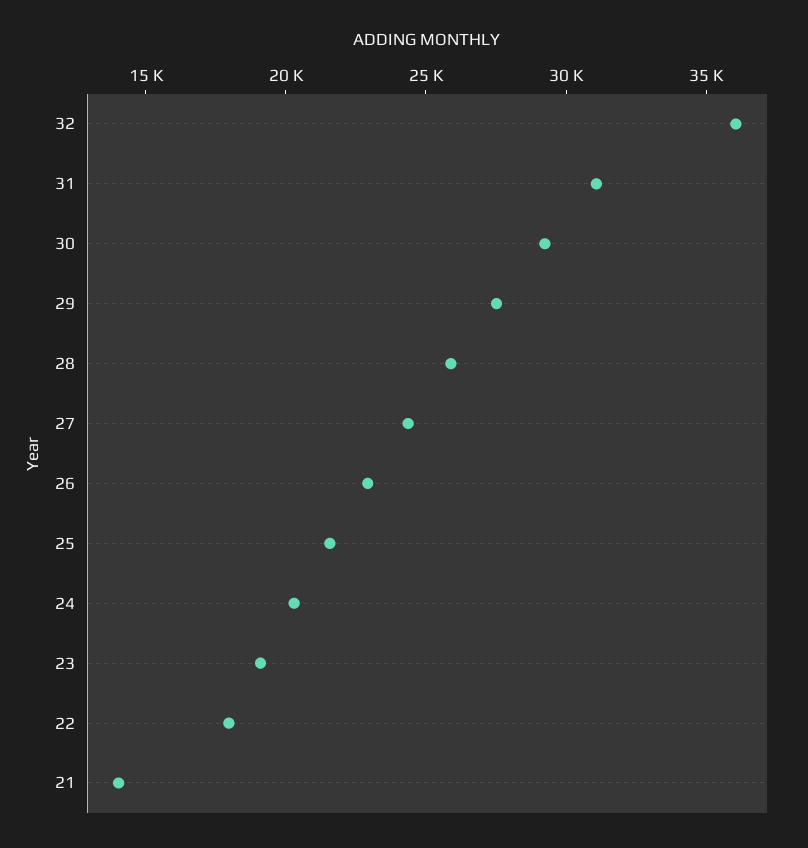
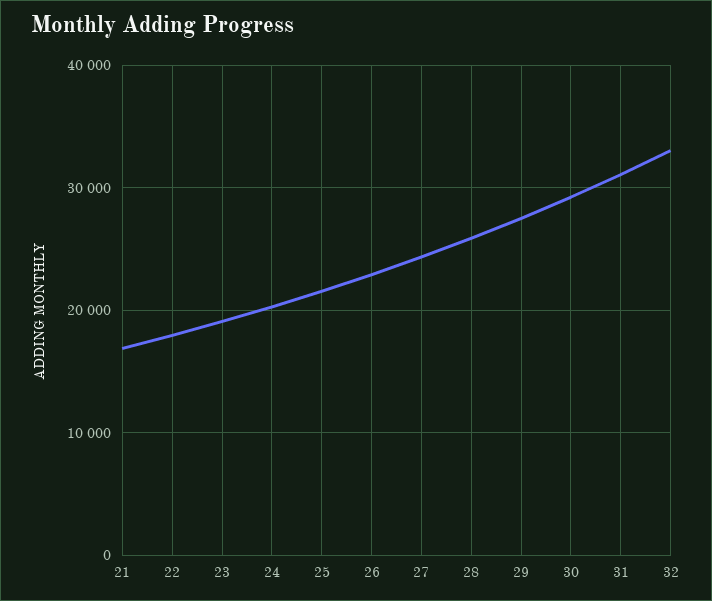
  {
-   "32": 36000,
+   "32": 33000,
    "31": 31000,
    "30": 29000,
    "29": 28000,
    "28": 26000,
    "27": 24000,
    "26": 23000,
    "25": 22000,
    "24": 20000,
    "23": 19000,
    "22": 18000,
-   "21": 14000
+   "21": 17000
  }

